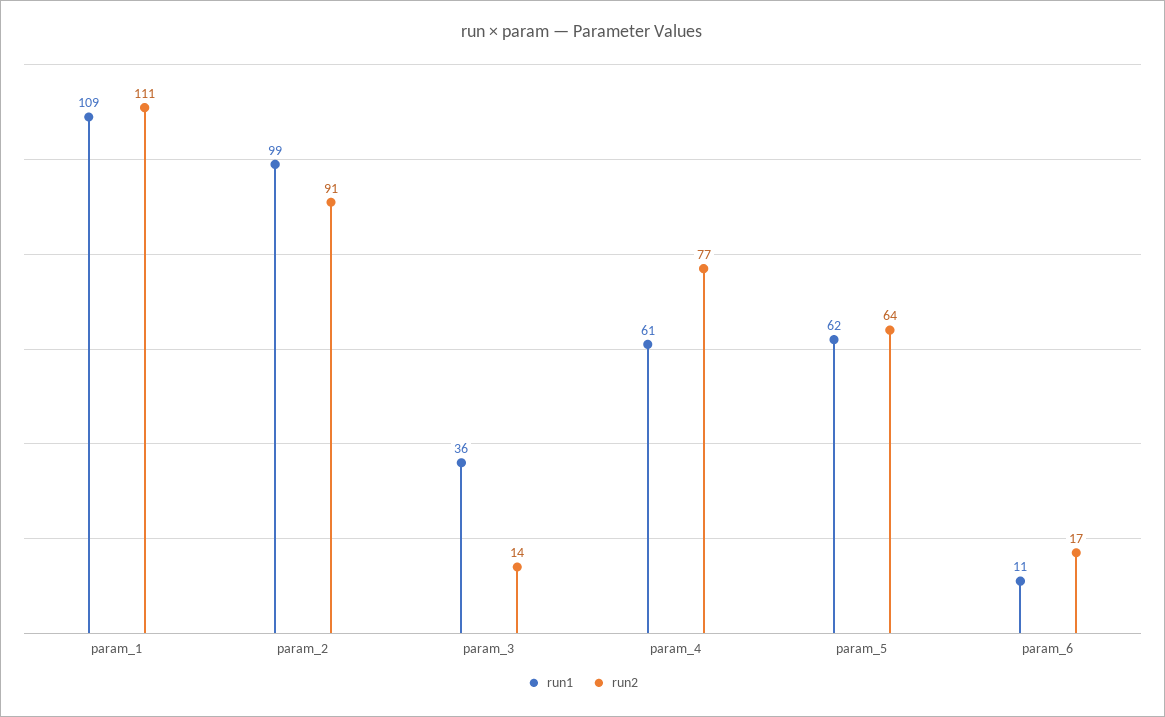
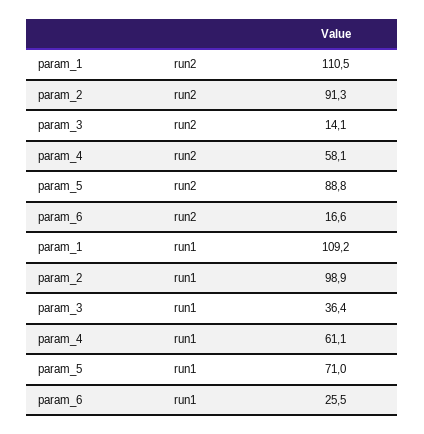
  {
    "run1": {
      "param_1": 109.2,
      "param_2": 98.9,
      "param_3": 36.4,
      "param_4": 61.1,
-     "param_5": 62,
+     "param_5": 71,
-     "param_6": 11
+     "param_6": 25.5
    },
    "run2": {
      "param_1": 110.5,
      "param_2": 91.3,
      "param_3": 14.1,
-     "param_4": 77,
+     "param_4": 58.1,
-     "param_5": 64,
+     "param_5": 88.8,
      "param_6": 16.6
    }
  }

